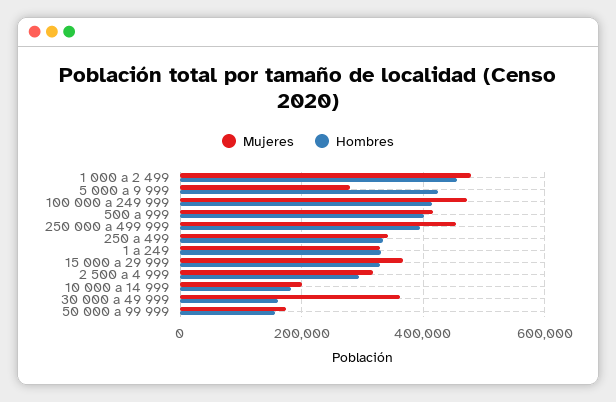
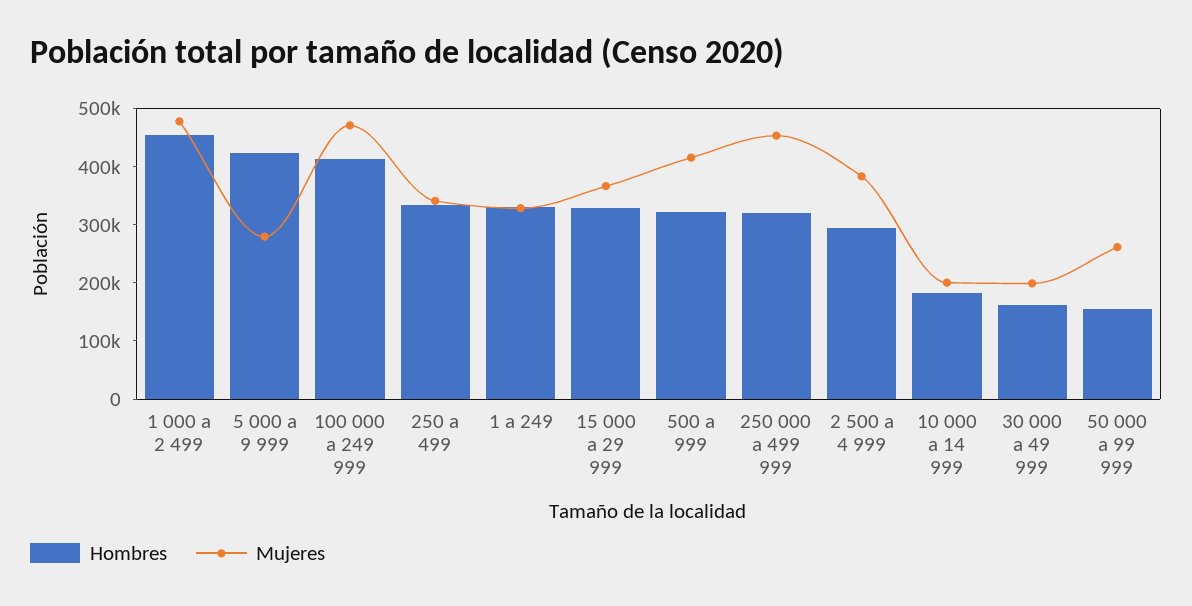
  {
    "Mujeres": {
      "1 000 a 2 499": 480000,
      "5 000 a 9 999": 280000,
      "100 000 a 249 999": 480000,
      "500 a 999": 420000,
      "250 000 a 499 999": 460000,
      "250 a 499": 340000,
      "1 a 249": 320000,
      "15 000 a 29 999": 360000,
-     "2 500 a 4 999": 320000,
+     "2 500 a 4 999": 380000,
      "10 000 a 14 999": 200000,
-     "30 000 a 49 999": 360000,
+     "30 000 a 49 999": 200000,
-     "50 000 a 99 999": 180000
+     "50 000 a 99 999": 260000
    },
    "Hombres": {
      "1 000 a 2 499": 460000,
      "5 000 a 9 999": 420000,
      "100 000 a 249 999": 420000,
-     "500 a 999": 400000,
+     "500 a 999": 320000,
-     "250 000 a 499 999": 400000,
+     "250 000 a 499 999": 320000,
      "250 a 499": 340000,
      "1 a 249": 340000,
      "15 000 a 29 999": 320000,
      "2 500 a 4 999": 300000,
      "10 000 a 14 999": 180000,
      "30 000 a 49 999": 160000,
      "50 000 a 99 999": 160000
    }
  }

